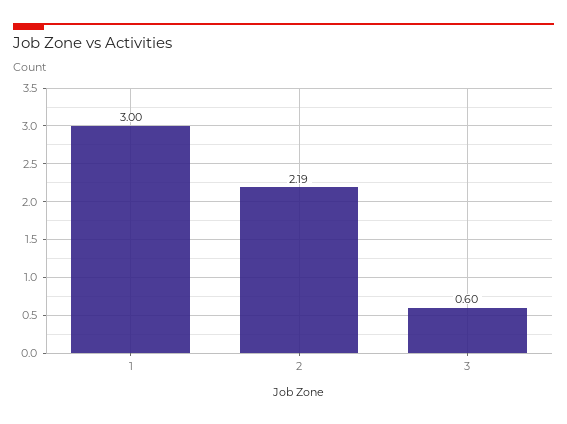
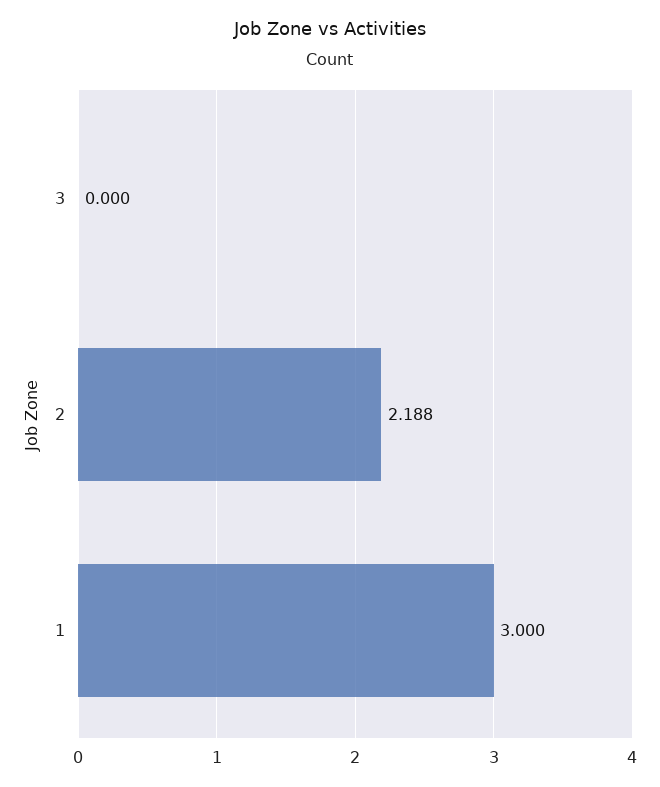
  {
    "1": 3,
    "2": 2.188,
-   "3": 0.6
+   "3": 0
  }

